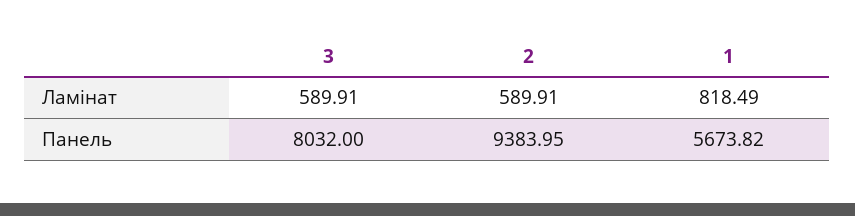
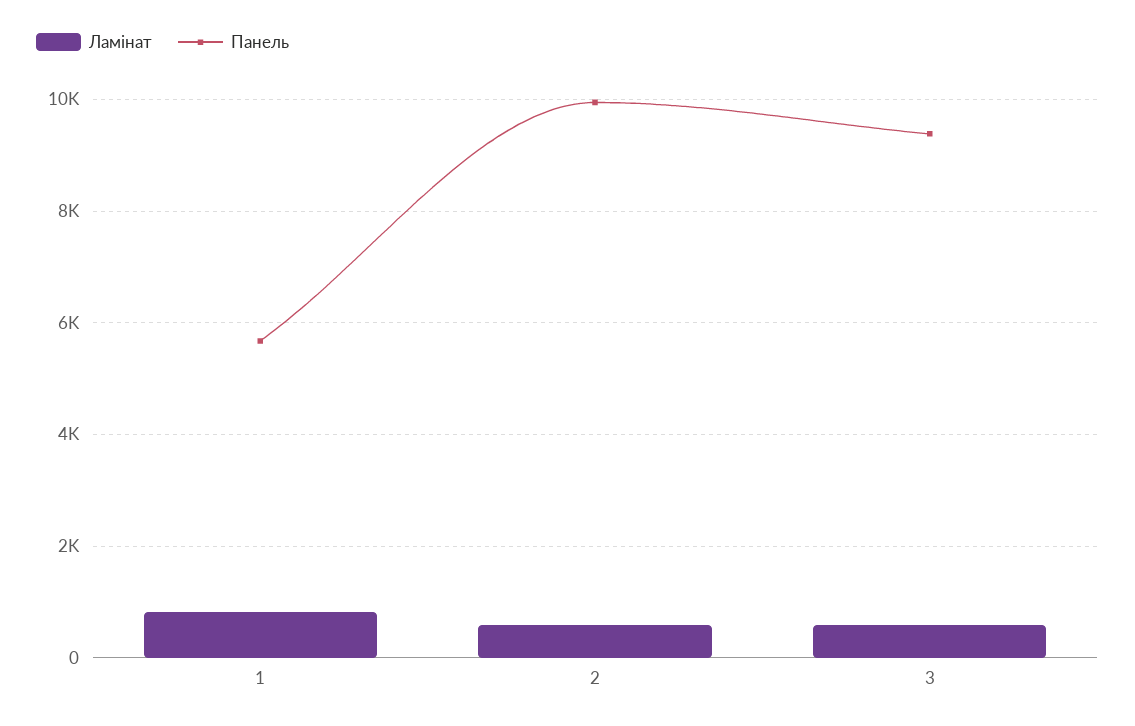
  {
    "Ламінат": {
      "3": 589.91,
      "2": 589.91,
      "1": 818.49
    },
    "Панель": {
-     "3": 8032,
+     "3": 9400,
-     "2": 9383.95,
+     "2": 10000,
      "1": 5673.82
    }
  }

